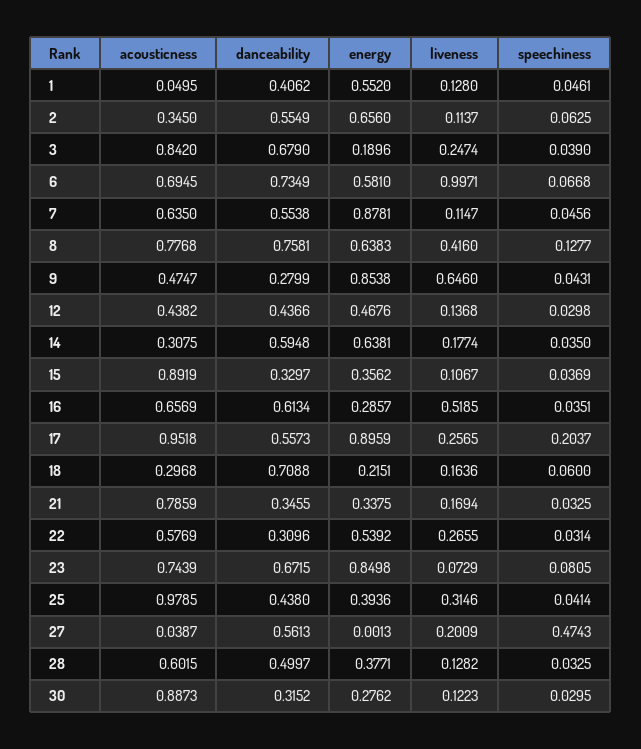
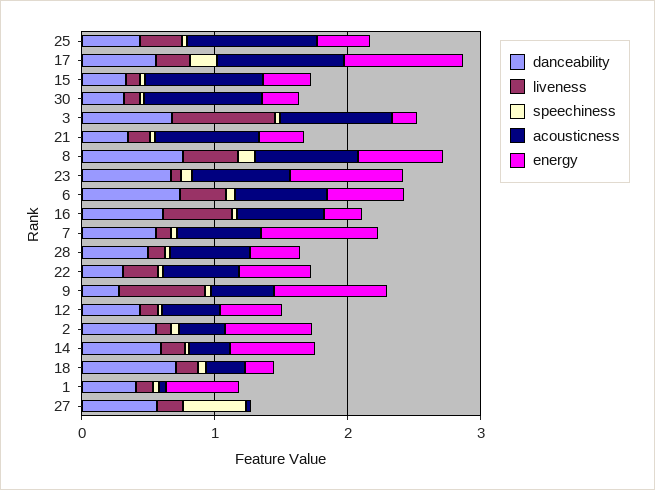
  {
    "acousticness": {
      "1": 0.0495,
      "2": 0.345,
      "3": 0.842,
      "6": 0.6945,
      "7": 0.635,
      "8": 0.7768,
      "9": 0.4747,
      "12": 0.4382,
      "14": 0.3075,
      "15": 0.8919,
      "16": 0.6569,
      "17": 0.9518,
      "18": 0.2968,
      "21": 0.7859,
      "22": 0.5769,
      "23": 0.7439,
      "25": 0.9785,
      "27": 0.0387,
      "28": 0.6015,
      "30": 0.8873
    },
    "danceability": {
      "1": 0.4062,
      "2": 0.5549,
      "3": 0.679,
      "6": 0.7349,
      "7": 0.5538,
      "8": 0.7581,
      "9": 0.2799,
      "12": 0.4366,
      "14": 0.5948,
      "15": 0.3297,
      "16": 0.6134,
      "17": 0.5573,
      "18": 0.7088,
      "21": 0.3455,
      "22": 0.3096,
      "23": 0.6715,
      "25": 0.438,
      "27": 0.5613,
      "28": 0.4997,
      "30": 0.3152
    },
    "energy": {
      "1": 0.552,
      "2": 0.656,
      "3": 0.1896,
      "6": 0.581,
      "7": 0.8781,
      "8": 0.6383,
      "9": 0.8538,
      "12": 0.4676,
      "14": 0.6381,
      "15": 0.3562,
      "16": 0.2857,
      "17": 0.8959,
      "18": 0.2151,
      "21": 0.3375,
      "22": 0.5392,
      "23": 0.8498,
      "25": 0.3936,
      "27": 0.0013,
      "28": 0.3771,
      "30": 0.2762
    },
    "liveness": {
      "1": 0.128,
      "2": 0.1137,
-     "3": 0.2474,
+     "3": 0.8,
-     "6": 0.9971,
+     "6": 0.4,
      "7": 0.1147,
      "8": 0.416,
      "9": 0.646,
      "12": 0.1368,
      "14": 0.1774,
      "15": 0.1067,
      "16": 0.5185,
      "17": 0.2565,
      "18": 0.1636,
      "21": 0.1694,
      "22": 0.2655,
      "23": 0.0729,
      "25": 0.3146,
      "27": 0.2009,
      "28": 0.1282,
      "30": 0.1223
    },
    "speechiness": {
      "1": 0.0461,
      "2": 0.0625,
      "3": 0.039,
      "6": 0.0668,
      "7": 0.0456,
      "8": 0.1277,
      "9": 0.0431,
      "12": 0.0298,
      "14": 0.035,
      "15": 0.0369,
      "16": 0.0351,
      "17": 0.2037,
      "18": 0.06,
      "21": 0.0325,
      "22": 0.0314,
      "23": 0.0805,
      "25": 0.0414,
      "27": 0.4743,
      "28": 0.0325,
      "30": 0.0295
    }
  }

